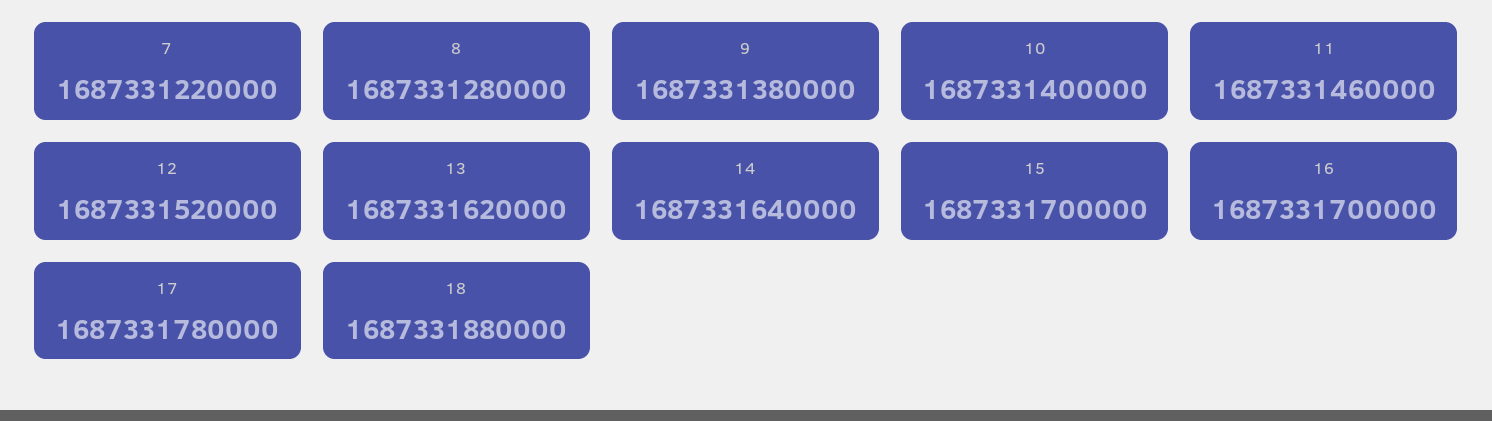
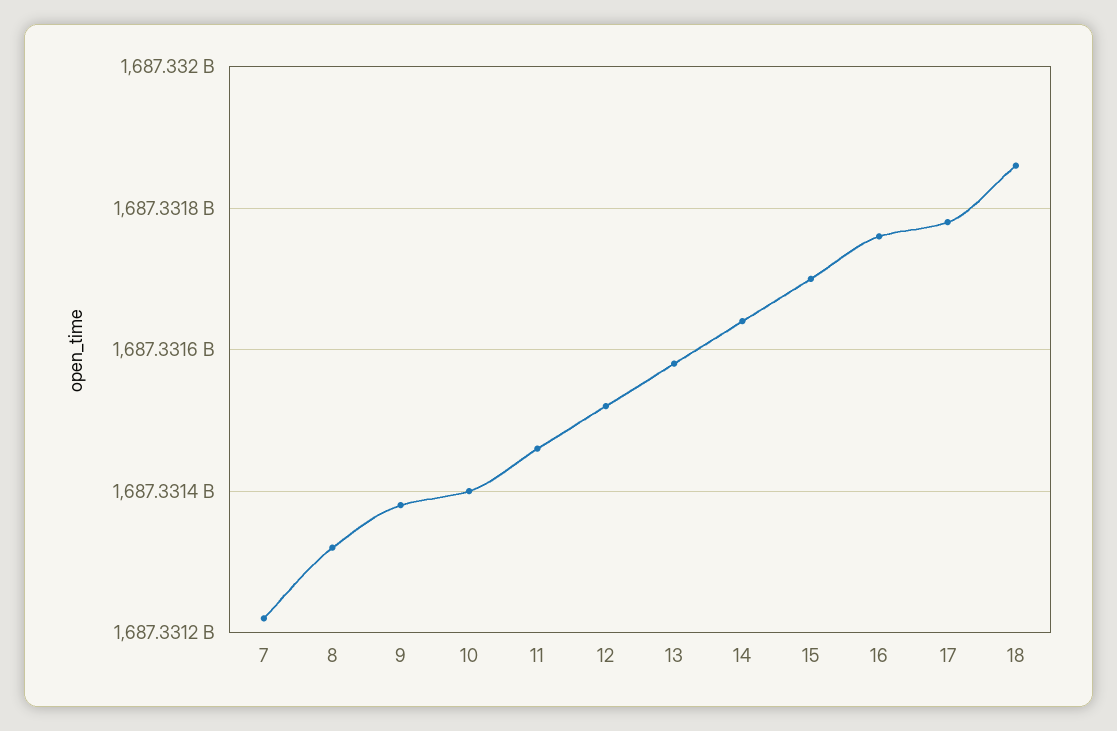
  {
    "7": 1687331220000,
-   "8": 1687331280000,
+   "8": 1687331320000,
    "9": 1687331380000,
    "10": 1687331400000,
    "11": 1687331460000,
    "12": 1687331520000,
-   "13": 1687331620000,
+   "13": 1687331580000,
    "14": 1687331640000,
    "15": 1687331700000,
-   "16": 1687331700000,
+   "16": 1687331760000,
    "17": 1687331780000,
-   "18": 1687331880000
+   "18": 1687331860000
  }

